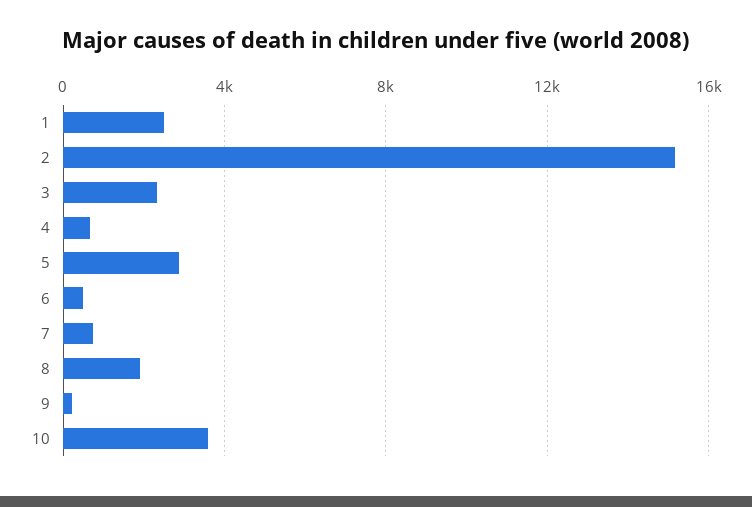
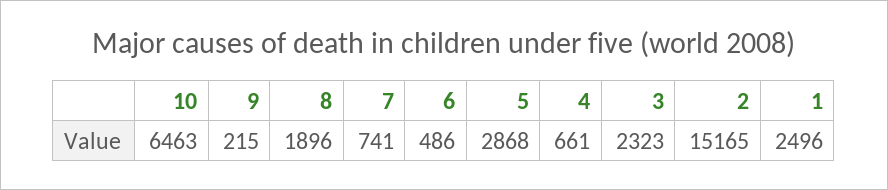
  {
    "1": 2496,
    "2": 15165,
    "3": 2323,
    "4": 661,
    "5": 2868,
    "6": 486,
    "7": 741,
    "8": 1896,
    "9": 215,
-   "10": 3500
+   "10": 6463
  }

